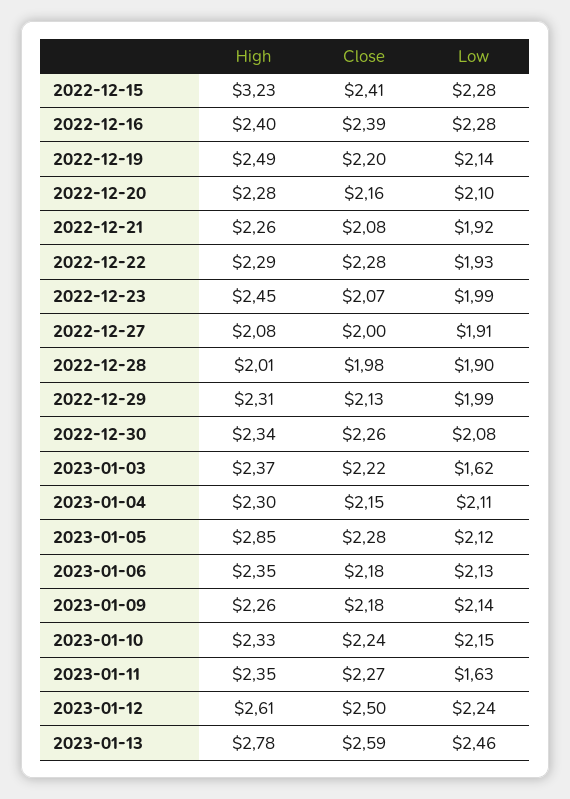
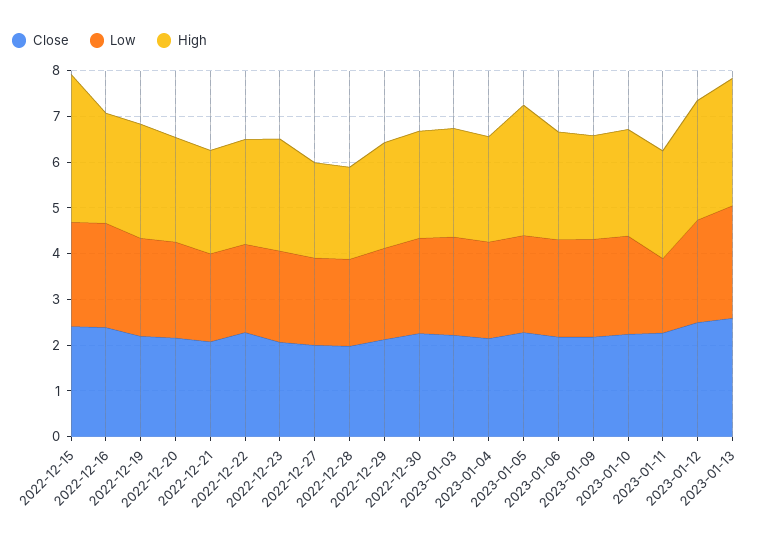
  {
    "High": {
      "2022-12-15": 3.23,
      "2022-12-16": 2.4,
      "2022-12-19": 2.49,
      "2022-12-20": 2.28,
      "2022-12-21": 2.26,
      "2022-12-22": 2.29,
      "2022-12-23": 2.45,
      "2022-12-27": 2.08,
      "2022-12-28": 2.01,
      "2022-12-29": 2.31,
      "2022-12-30": 2.34,
      "2023-01-03": 2.37,
      "2023-01-04": 2.3,
      "2023-01-05": 2.85,
      "2023-01-06": 2.35,
      "2023-01-09": 2.26,
      "2023-01-10": 2.33,
      "2023-01-11": 2.35,
      "2023-01-12": 2.61,
      "2023-01-13": 2.78
    },
    "Close": {
      "2022-12-15": 2.41,
      "2022-12-16": 2.39,
      "2022-12-19": 2.2,
      "2022-12-20": 2.16,
      "2022-12-21": 2.08,
      "2022-12-22": 2.28,
      "2022-12-23": 2.07,
      "2022-12-27": 2,
      "2022-12-28": 1.98,
      "2022-12-29": 2.13,
      "2022-12-30": 2.26,
      "2023-01-03": 2.22,
      "2023-01-04": 2.15,
      "2023-01-05": 2.28,
      "2023-01-06": 2.18,
      "2023-01-09": 2.18,
      "2023-01-10": 2.24,
      "2023-01-11": 2.27,
      "2023-01-12": 2.5,
      "2023-01-13": 2.59
    },
    "Low": {
      "2022-12-15": 2.28,
      "2022-12-16": 2.28,
      "2022-12-19": 2.14,
      "2022-12-20": 2.1,
      "2022-12-21": 1.92,
      "2022-12-22": 1.93,
      "2022-12-23": 1.99,
      "2022-12-27": 1.91,
      "2022-12-28": 1.9,
      "2022-12-29": 1.99,
      "2022-12-30": 2.08,
-     "2023-01-03": 1.62,
+     "2023-01-03": 2.2,
      "2023-01-04": 2.11,
      "2023-01-05": 2.12,
      "2023-01-06": 2.13,
      "2023-01-09": 2.14,
      "2023-01-10": 2.15,
      "2023-01-11": 1.63,
      "2023-01-12": 2.24,
      "2023-01-13": 2.46
    }
  }

